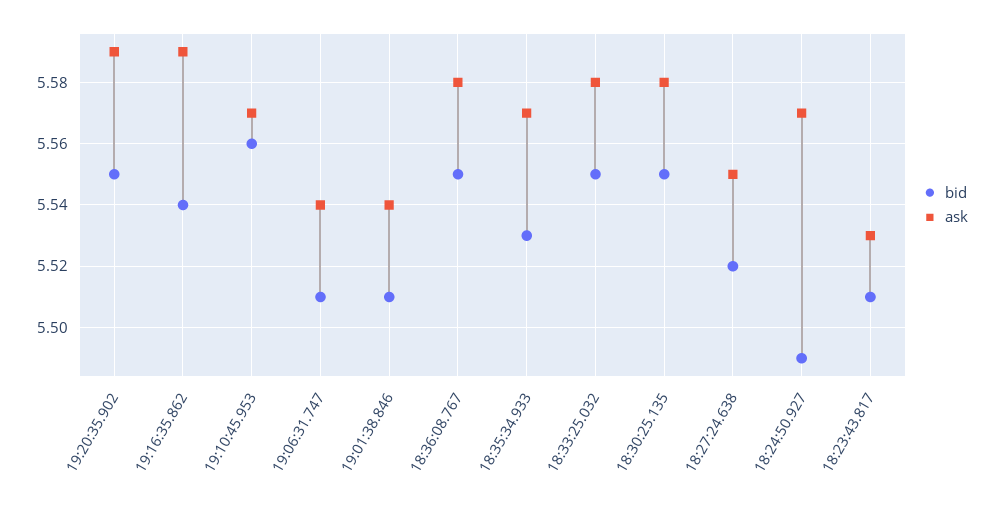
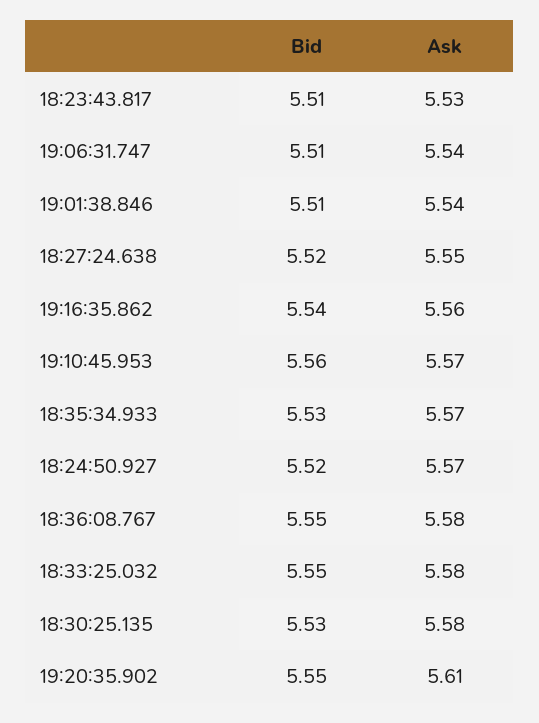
  {
    "bid": {
      "19:20:35.902": 5.55,
      "19:16:35.862": 5.54,
      "19:10:45.953": 5.56,
      "19:06:31.747": 5.51,
      "19:01:38.846": 5.51,
      "18:36:08.767": 5.55,
      "18:35:34.933": 5.53,
      "18:33:25.032": 5.55,
-     "18:30:25.135": 5.55,
+     "18:30:25.135": 5.53,
      "18:27:24.638": 5.52,
-     "18:24:50.927": 5.49,
+     "18:24:50.927": 5.52,
      "18:23:43.817": 5.51
    },
    "ask": {
-     "19:20:35.902": 5.59,
+     "19:20:35.902": 5.61,
-     "19:16:35.862": 5.59,
+     "19:16:35.862": 5.56,
      "19:10:45.953": 5.57,
      "19:06:31.747": 5.54,
      "19:01:38.846": 5.54,
      "18:36:08.767": 5.58,
      "18:35:34.933": 5.57,
      "18:33:25.032": 5.58,
      "18:30:25.135": 5.58,
      "18:27:24.638": 5.55,
      "18:24:50.927": 5.57,
      "18:23:43.817": 5.53
    }
  }

